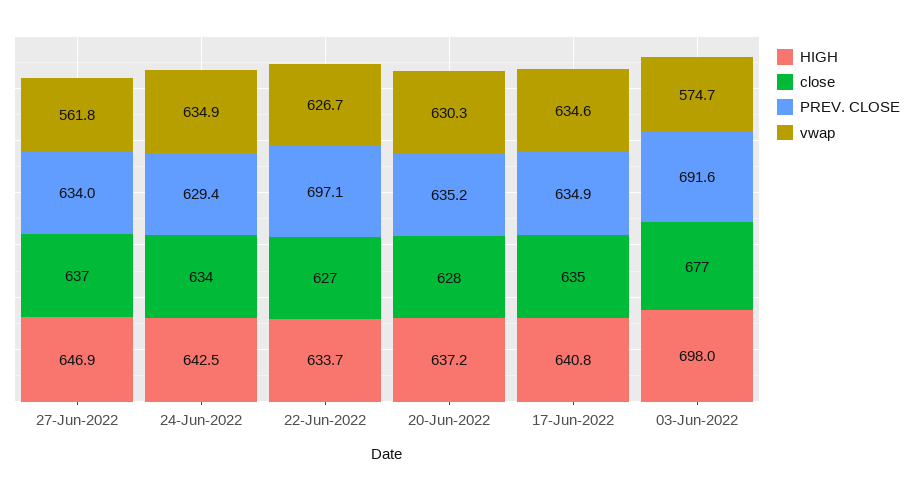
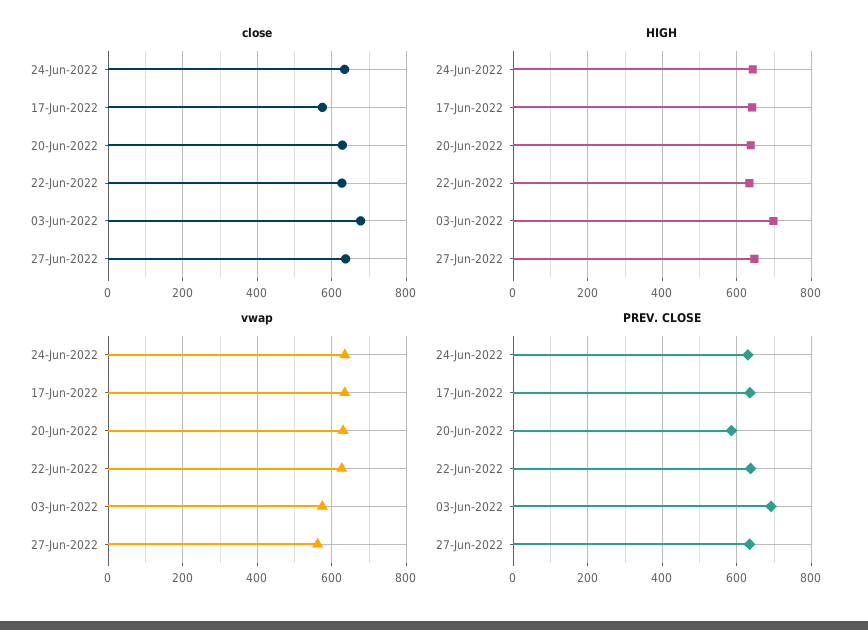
  {
    "HIGH": {
      "27-Jun-2022": 646.9,
      "24-Jun-2022": 642.5,
      "22-Jun-2022": 633.7,
      "20-Jun-2022": 637.2,
      "17-Jun-2022": 640.8,
      "03-Jun-2022": 698
    },
    "close": {
      "27-Jun-2022": 637,
      "24-Jun-2022": 634,
      "22-Jun-2022": 627,
      "20-Jun-2022": 628,
-     "17-Jun-2022": 635,
+     "17-Jun-2022": 580,
      "03-Jun-2022": 677
    },
    "PREV. CLOSE": {
      "27-Jun-2022": 634,
      "24-Jun-2022": 629.4,
-     "22-Jun-2022": 697.1,
+     "22-Jun-2022": 640,
-     "20-Jun-2022": 635.2,
+     "20-Jun-2022": 580,
      "17-Jun-2022": 634.9,
      "03-Jun-2022": 691.6
    },
    "vwap": {
      "27-Jun-2022": 561.8,
      "24-Jun-2022": 634.9,
      "22-Jun-2022": 626.7,
      "20-Jun-2022": 630.3,
      "17-Jun-2022": 634.6,
      "03-Jun-2022": 574.7
    }
  }

